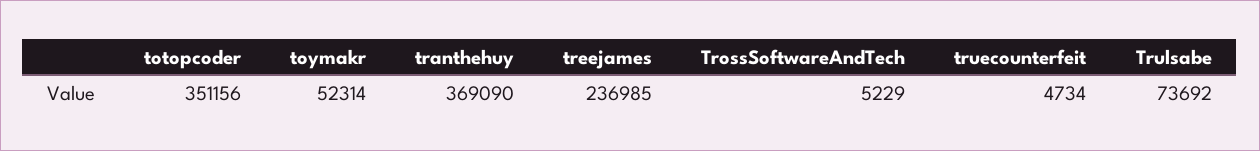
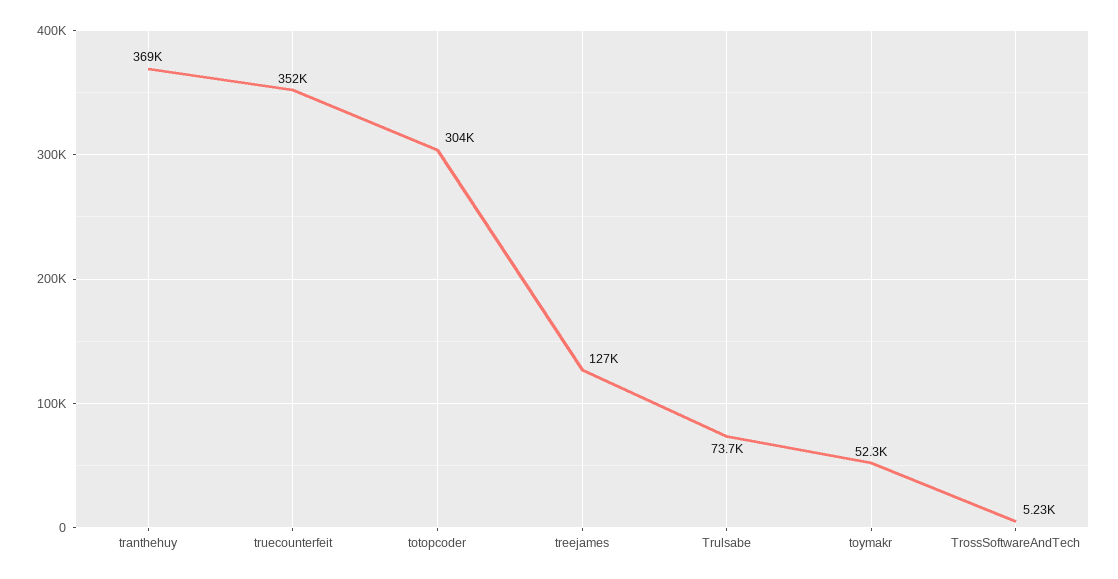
  {
-   "totopcoder": 351156,
+   "totopcoder": 304000,
    "toymakr": 52314,
    "tranthehuy": 369090,
-   "treejames": 236985,
+   "treejames": 127000,
    "TrossSoftwareAndTech": 5229,
-   "truecounterfeit": 4734,
+   "truecounterfeit": 352000,
    "Trulsabe": 73692
  }

